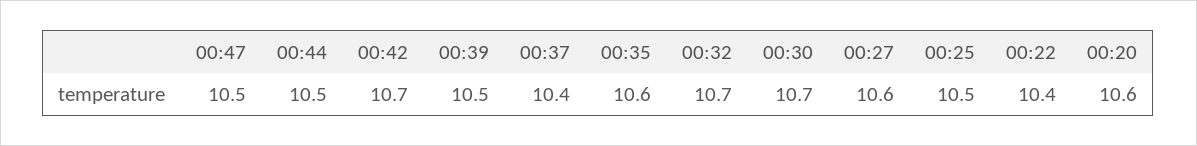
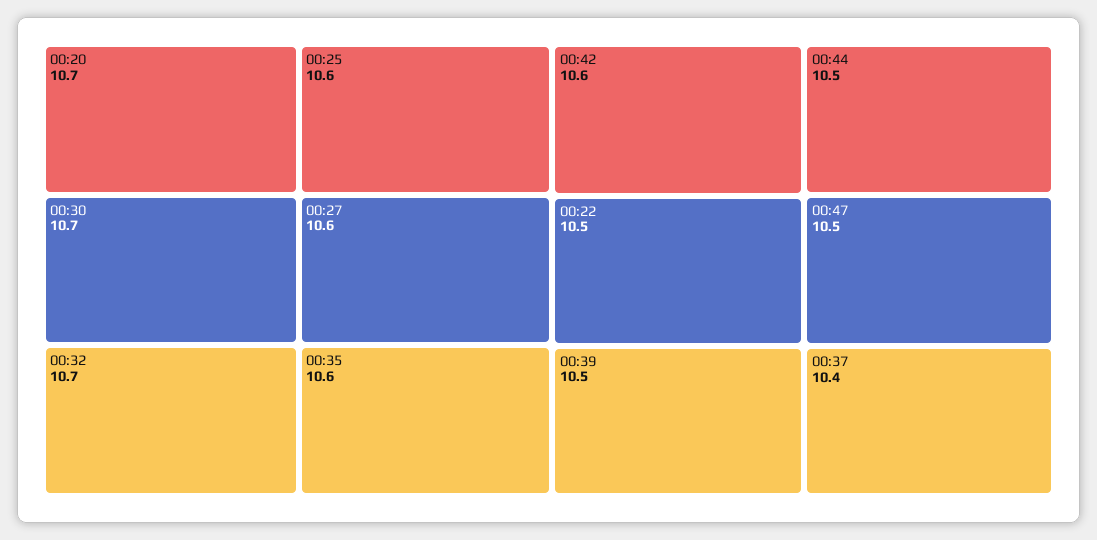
  {
    "00:47": 10.5,
    "00:44": 10.5,
-   "00:42": 10.7,
+   "00:42": 10.6,
    "00:39": 10.5,
    "00:37": 10.4,
    "00:35": 10.6,
    "00:32": 10.7,
    "00:30": 10.7,
    "00:27": 10.6,
-   "00:25": 10.5,
+   "00:25": 10.6,
-   "00:22": 10.4,
+   "00:22": 10.5,
-   "00:20": 10.6
+   "00:20": 10.7
  }

